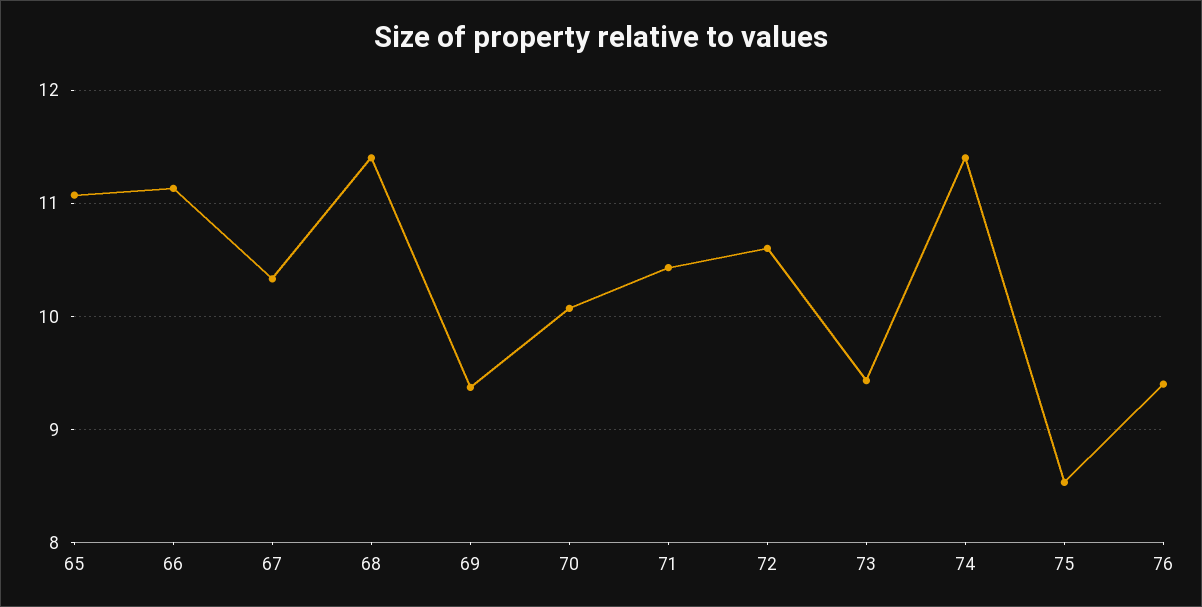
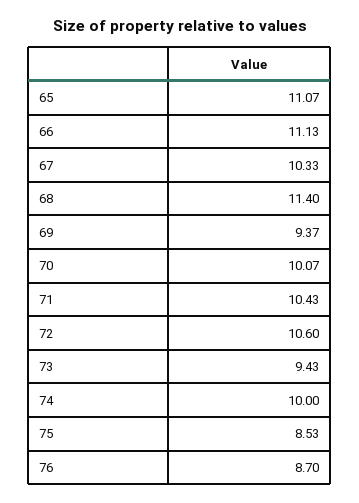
  {
    "65": 11.07,
    "66": 11.13,
    "67": 10.33,
    "68": 11.4,
    "69": 9.37,
    "70": 10.07,
    "71": 10.43,
    "72": 10.6,
    "73": 9.43,
-   "74": 11.4,
+   "74": 10,
    "75": 8.53,
-   "76": 9.4
+   "76": 8.7
  }

